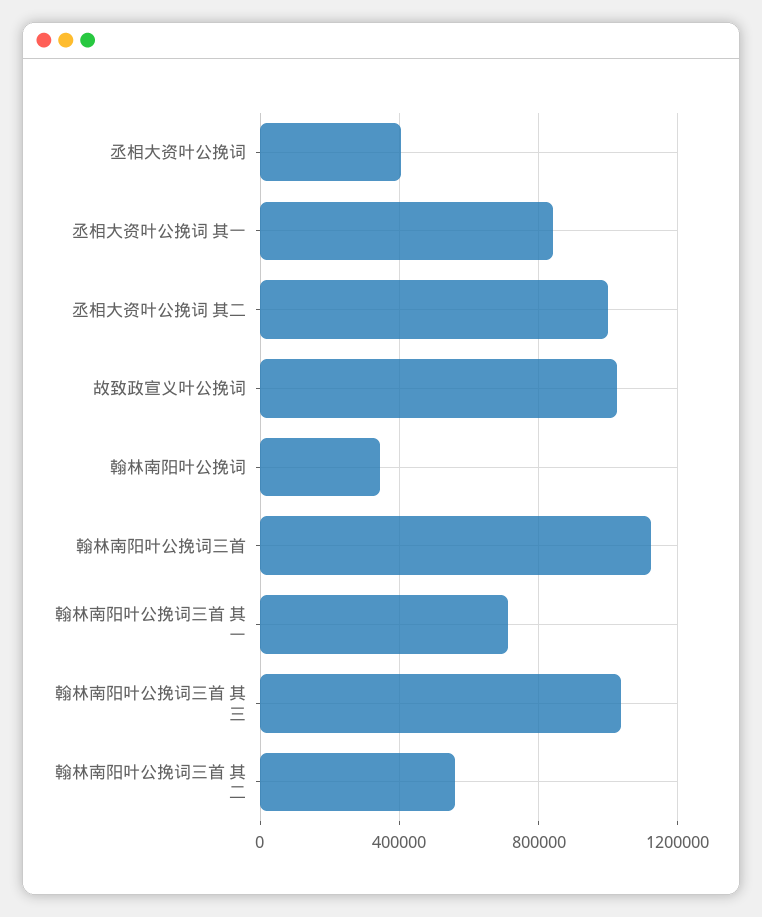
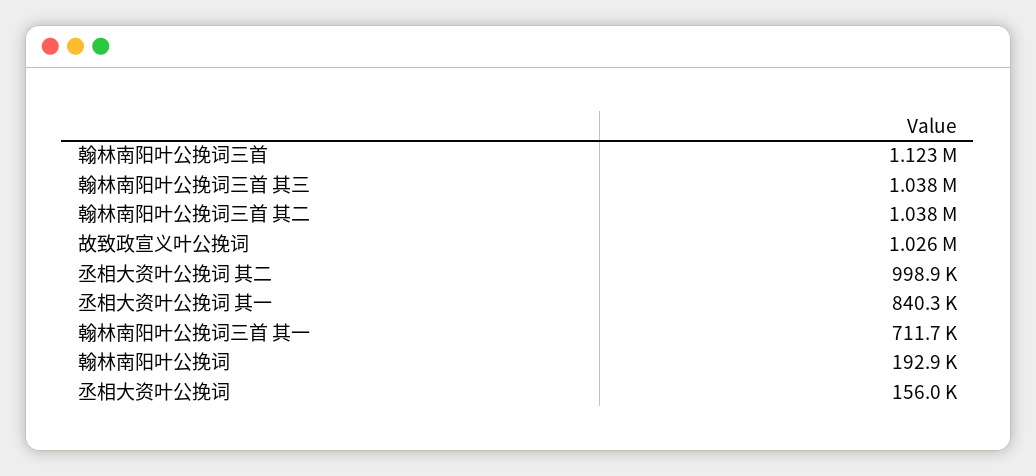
  {
-   "丞相大资叶公挽词": 400000,
+   "丞相大资叶公挽词": 156000,
    "丞相大资叶公挽词 其一": 840300,
    "丞相大资叶公挽词 其二": 998900,
    "故致政宣义叶公挽词": 1026000,
-   "翰林南阳叶公挽词": 350000,
+   "翰林南阳叶公挽词": 192900,
    "翰林南阳叶公挽词三首": 1123000,
    "翰林南阳叶公挽词三首 其一": 711700,
    "翰林南阳叶公挽词三首 其三": 1038000,
-   "翰林南阳叶公挽词三首 其二": 550000
+   "翰林南阳叶公挽词三首 其二": 1038000
  }

